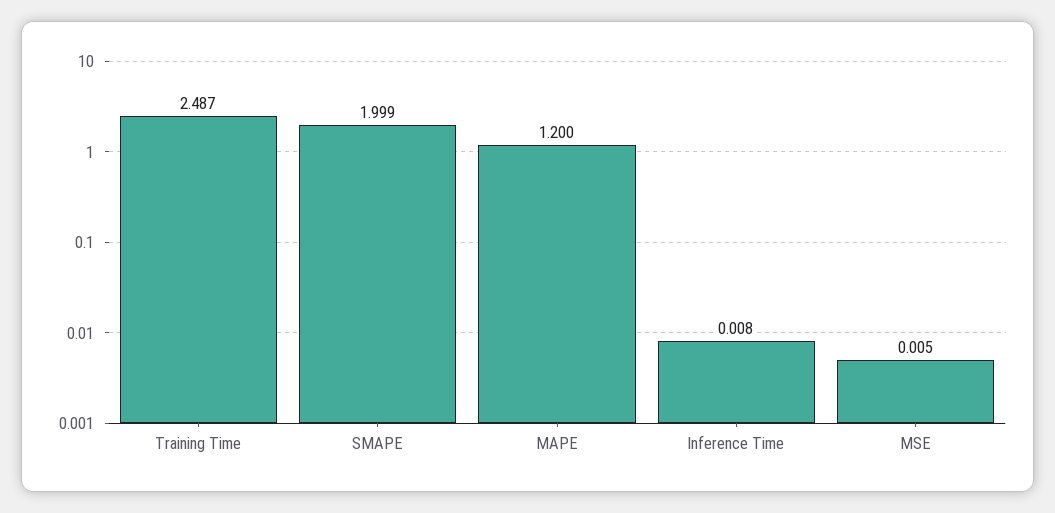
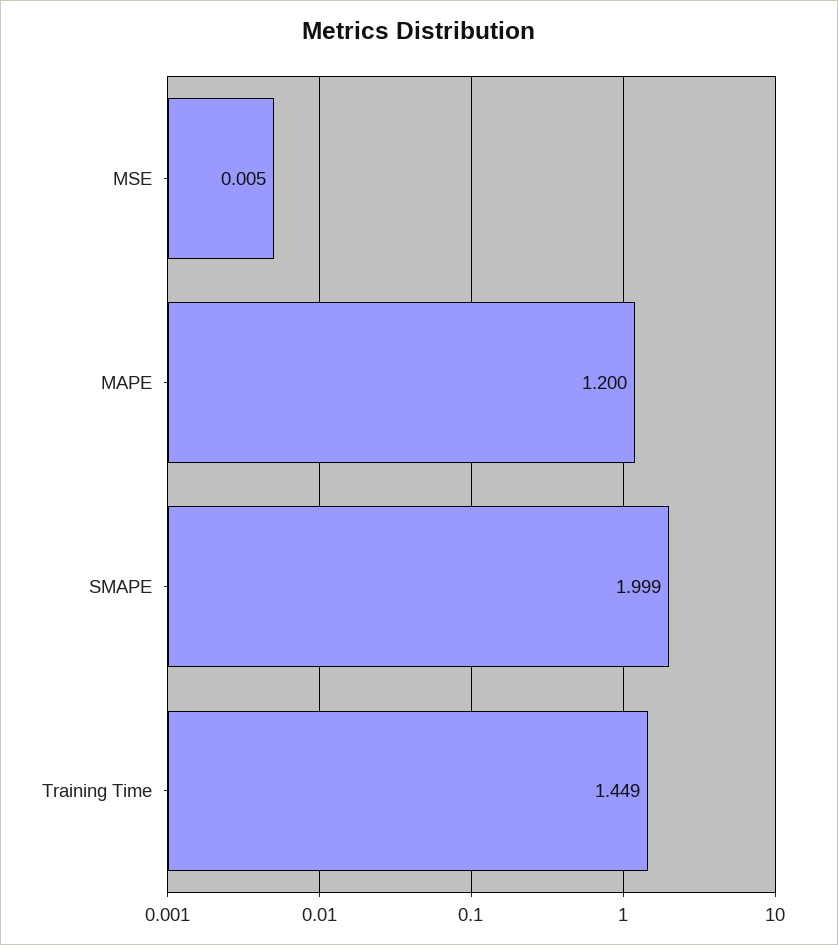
  {
-   "Training Time": 2.487,
+   "Training Time": 1.449,
    "SMAPE": 1.999,
    "MAPE": 1.2,
-   "Inference Time": 0.008,
    "MSE": 0.005
  }

